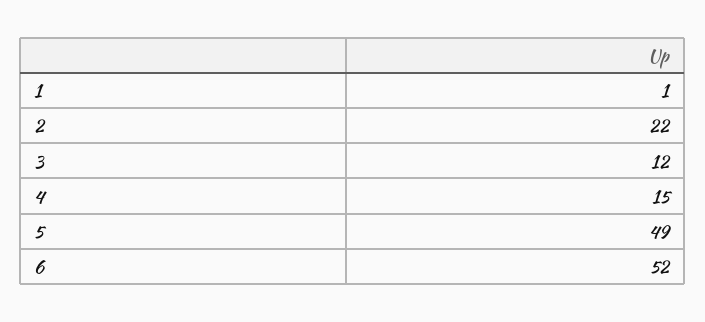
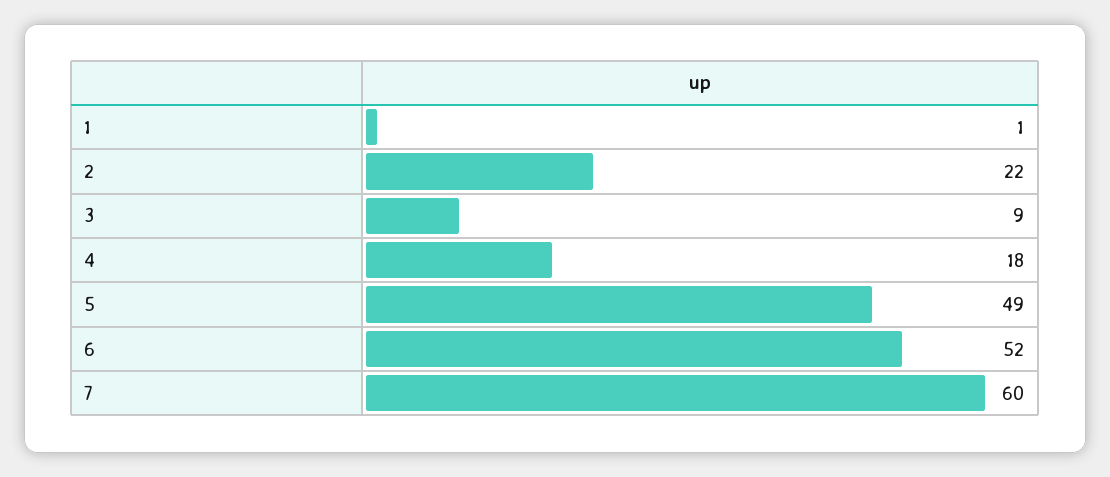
  {
    "1": 1,
    "2": 22,
-   "3": 12,
+   "3": 9,
-   "4": 15,
+   "4": 18,
    "5": 49,
-   "6": 52
+   "6": 52,
+   "7": 60
  }

